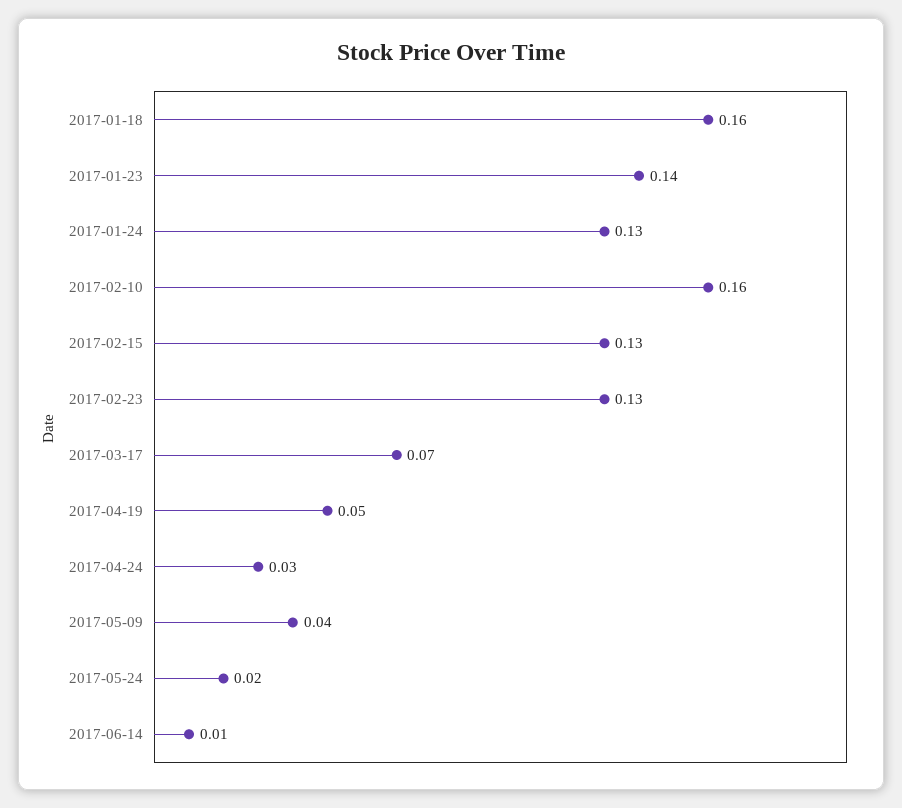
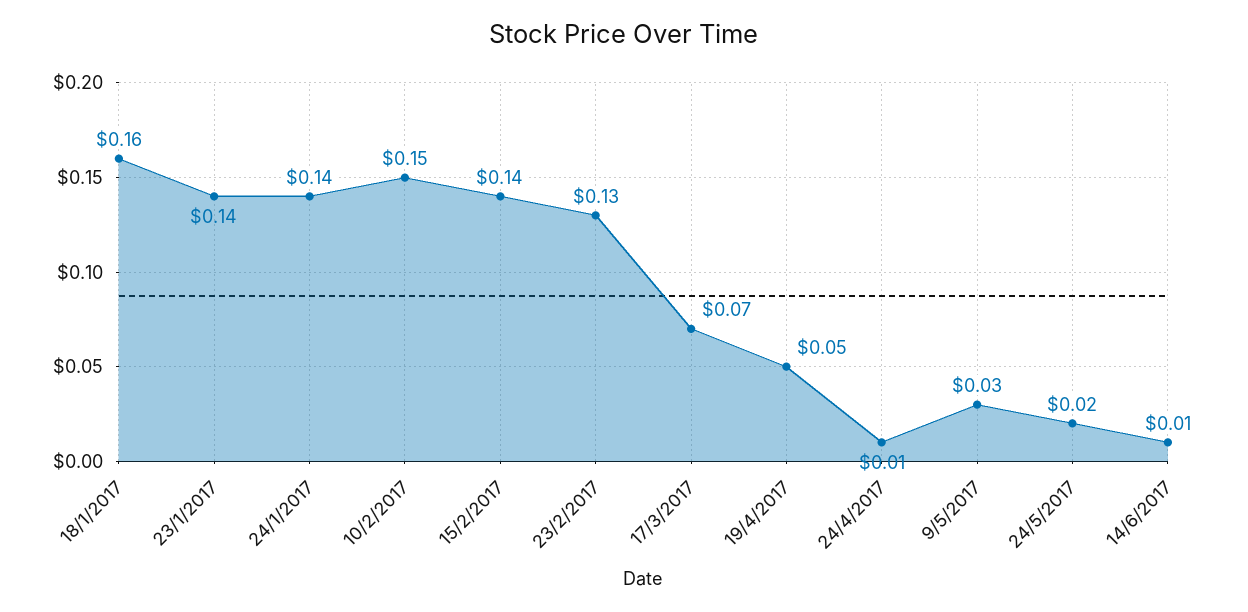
  {
    "2017-01-18": 0.16,
    "2017-01-23": 0.14,
-   "2017-01-24": 0.13,
+   "2017-01-24": 0.14,
-   "2017-02-10": 0.16,
+   "2017-02-10": 0.15,
-   "2017-02-15": 0.13,
+   "2017-02-15": 0.14,
    "2017-02-23": 0.13,
    "2017-03-17": 0.07,
    "2017-04-19": 0.05,
-   "2017-04-24": 0.03,
+   "2017-04-24": 0.01,
-   "2017-05-09": 0.04,
+   "2017-05-09": 0.03,
    "2017-05-24": 0.02,
    "2017-06-14": 0.01
  }

